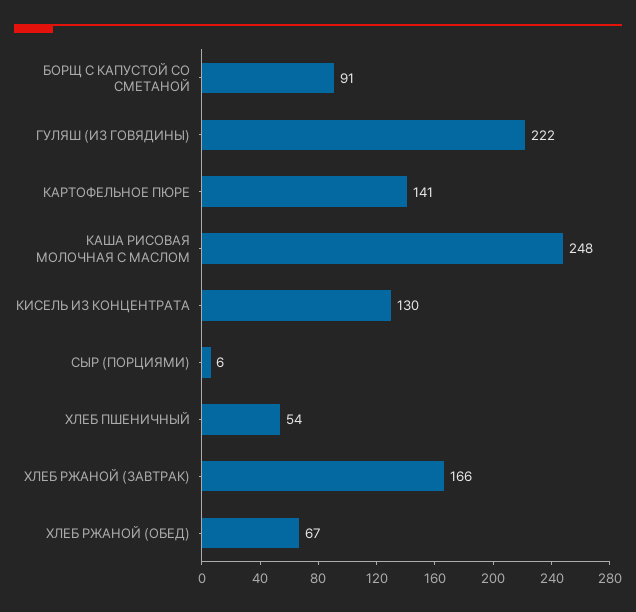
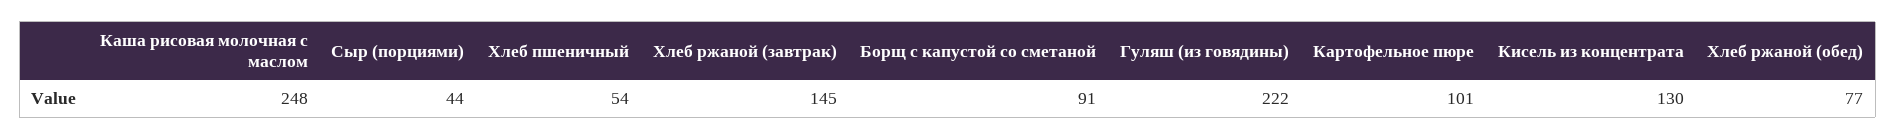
  {
    "БОРЩ С КАПУСТОЙ СО СМЕТАНОЙ": 91,
    "ГУЛЯШ (ИЗ ГОВЯДИНЫ)": 222,
-   "КАРТОФЕЛЬНОЕ ПЮРЕ": 141,
+   "КАРТОФЕЛЬНОЕ ПЮРЕ": 101,
    "КАША РИСОВАЯ МОЛОЧНАЯ С МАСЛОМ": 248,
    "КИСЕЛЬ ИЗ КОНЦЕНТРАТА": 130,
-   "СЫР (ПОРЦИЯМИ)": 6,
+   "СЫР (ПОРЦИЯМИ)": 44,
    "ХЛЕБ ПШЕНИЧНЫЙ": 54,
-   "ХЛЕБ РЖАНОЙ (ЗАВТРАК)": 166,
+   "ХЛЕБ РЖАНОЙ (ЗАВТРАК)": 145,
-   "ХЛЕБ РЖАНОЙ (ОБЕД)": 67
+   "ХЛЕБ РЖАНОЙ (ОБЕД)": 77
  }

